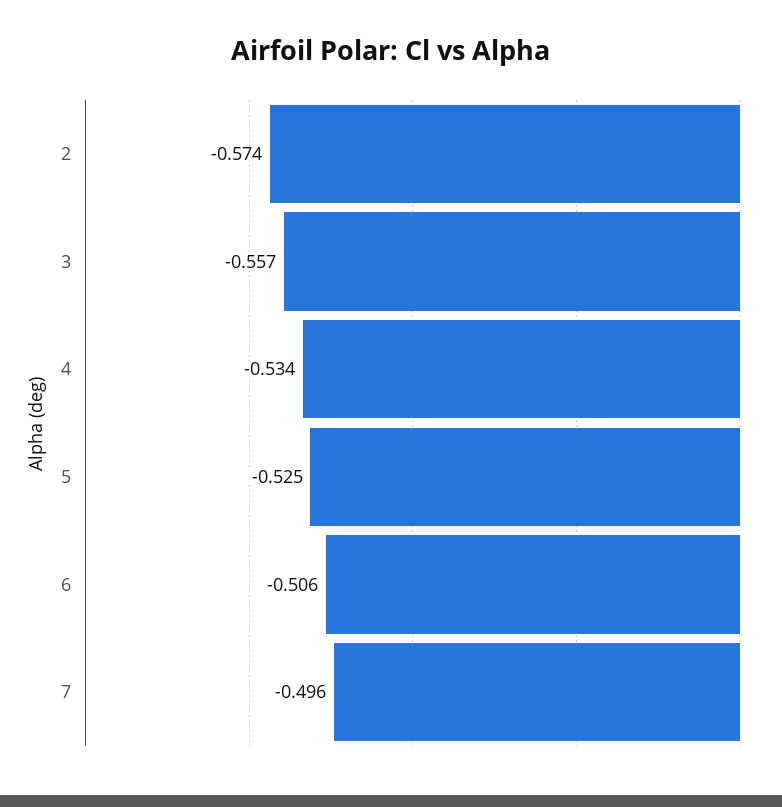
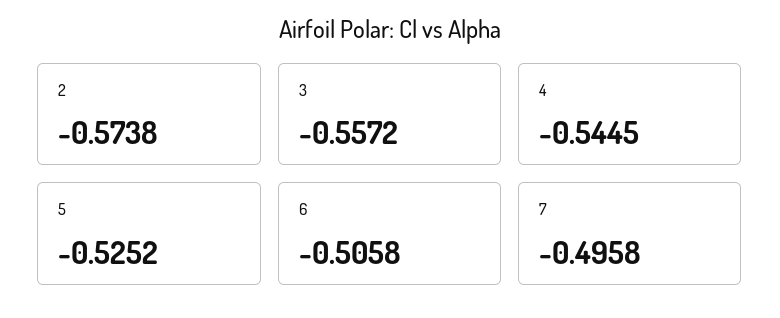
  {
    "2": -0.5738,
    "3": -0.5572,
-   "4": -0.534,
+   "4": -0.5445,
    "5": -0.5252,
    "6": -0.5058,
    "7": -0.4958
  }

